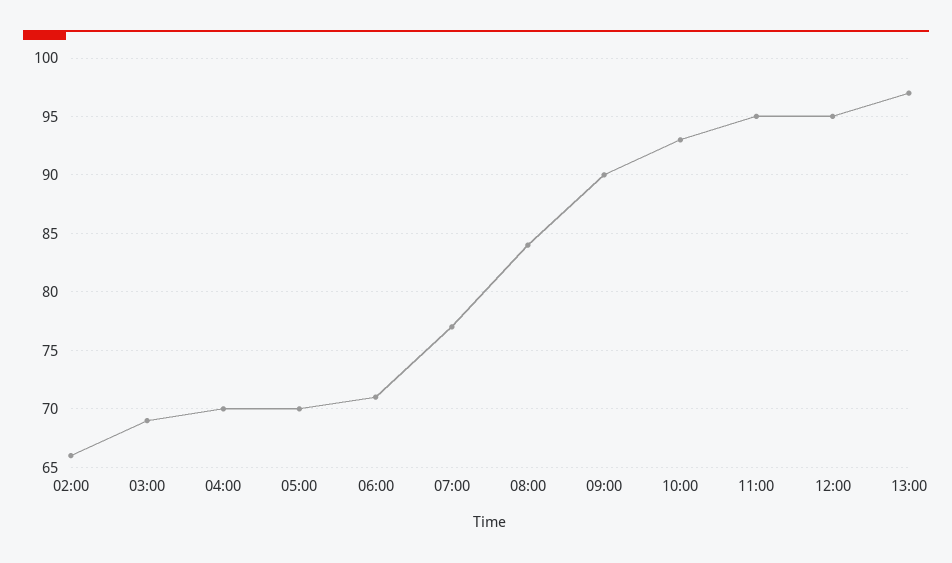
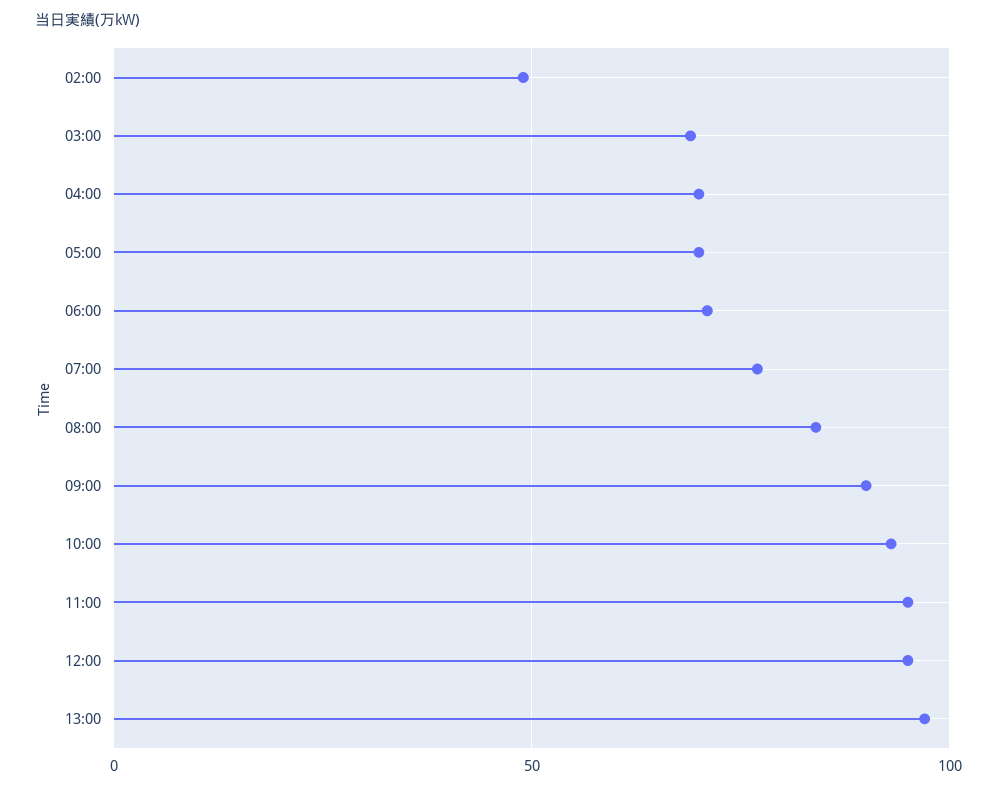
  {
-   "02:00": 66,
+   "02:00": 50,
    "03:00": 69,
    "04:00": 70,
    "05:00": 70,
    "06:00": 71,
    "07:00": 77,
    "08:00": 84,
    "09:00": 90,
    "10:00": 93,
    "11:00": 95,
    "12:00": 95,
    "13:00": 97
  }

